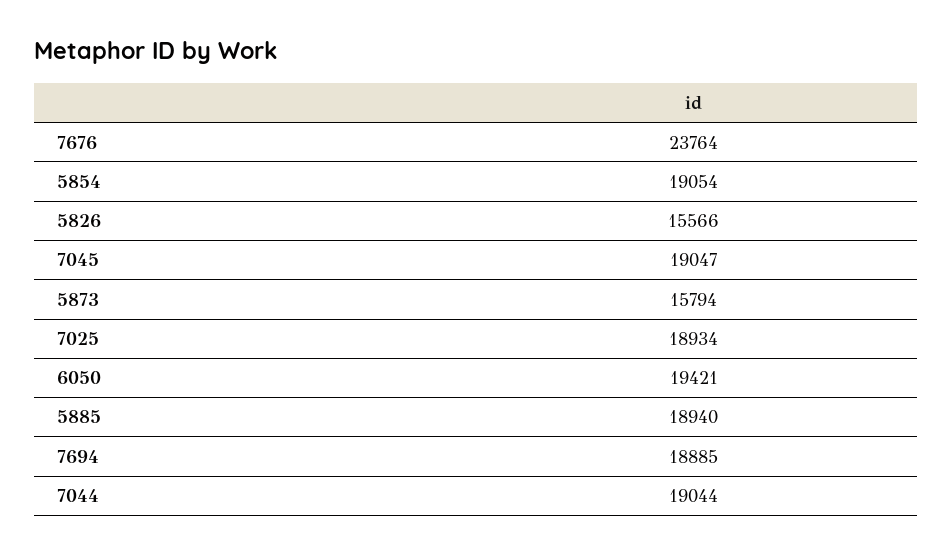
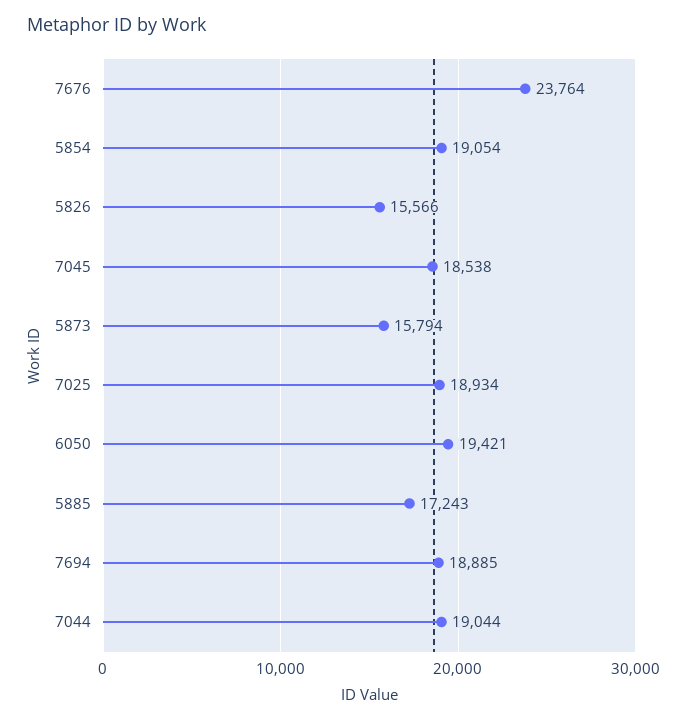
  {
    "7676": 23764,
    "5854": 19054,
    "5826": 15566,
-   "7045": 19047,
+   "7045": 18538,
    "5873": 15794,
    "7025": 18934,
    "6050": 19421,
-   "5885": 18940,
+   "5885": 17243,
    "7694": 18885,
    "7044": 19044
  }

